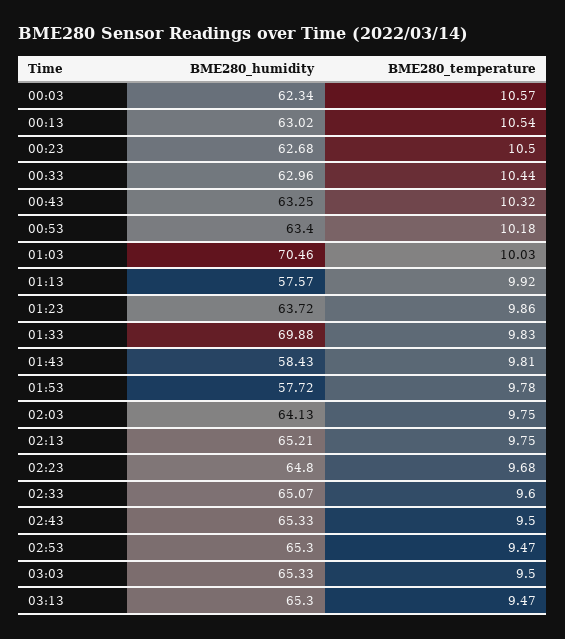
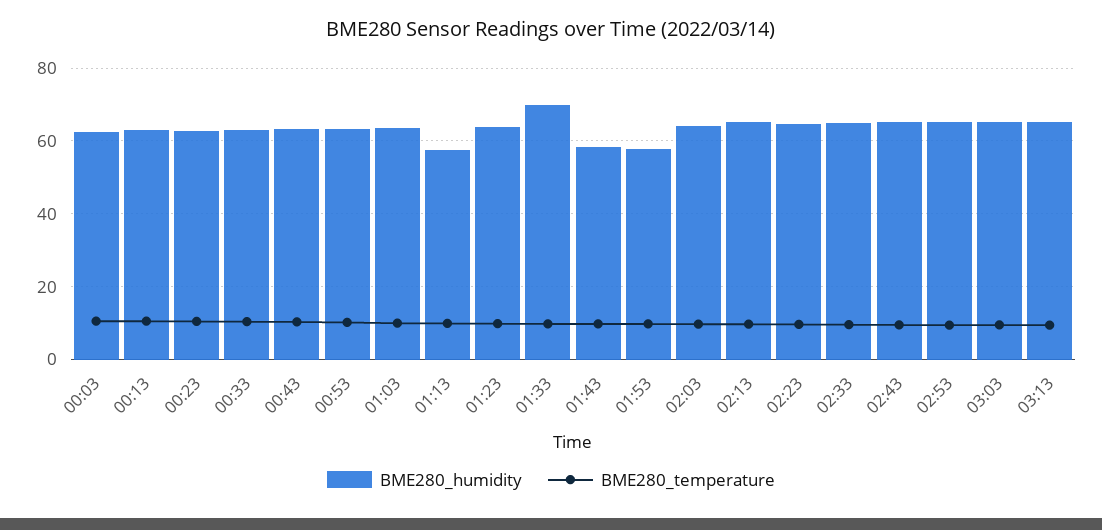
  {
    "BME280_humidity": {
      "00:03": 62.34,
      "00:13": 63.02,
      "00:23": 62.68,
      "00:33": 62.96,
      "00:43": 63.25,
      "00:53": 63.4,
-     "01:03": 70.46,
+     "01:03": 64,
      "01:13": 57.57,
      "01:23": 63.72,
      "01:33": 69.88,
      "01:43": 58.43,
      "01:53": 57.72,
      "02:03": 64.13,
      "02:13": 65.21,
      "02:23": 64.8,
      "02:33": 65.07,
      "02:43": 65.33,
      "02:53": 65.3,
      "03:03": 65.33,
      "03:13": 65.3
    },
    "BME280_temperature": {
      "00:03": 10.57,
      "00:13": 10.54,
      "00:23": 10.5,
      "00:33": 10.44,
      "00:43": 10.32,
      "00:53": 10.18,
      "01:03": 10.03,
      "01:13": 9.92,
      "01:23": 9.86,
      "01:33": 9.83,
      "01:43": 9.81,
      "01:53": 9.78,
      "02:03": 9.75,
      "02:13": 9.75,
      "02:23": 9.68,
      "02:33": 9.6,
      "02:43": 9.5,
      "02:53": 9.47,
      "03:03": 9.5,
      "03:13": 9.47
    }
  }

